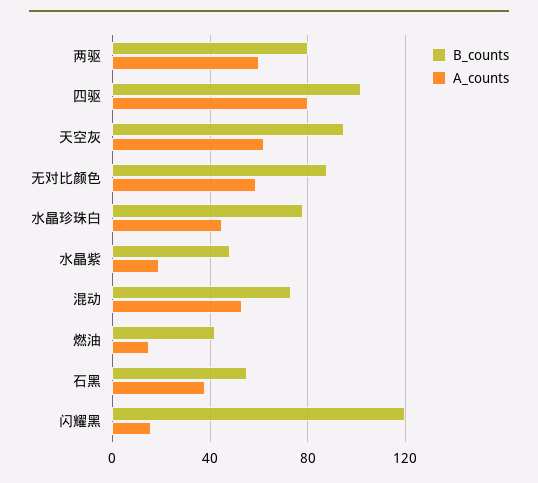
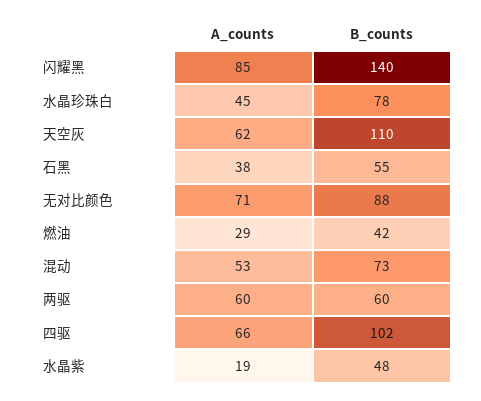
  {
    "B_counts": {
-     "两驱": 80,
+     "两驱": 60,
      "四驱": 102,
-     "天空灰": 95,
+     "天空灰": 110,
      "无对比颜色": 88,
      "水晶珍珠白": 78,
      "水晶紫": 48,
      "混动": 73,
      "燃油": 42,
      "石黑": 55,
-     "闪耀黑": 120
+     "闪耀黑": 140
    },
    "A_counts": {
      "两驱": 60,
-     "四驱": 80,
+     "四驱": 66,
      "天空灰": 62,
-     "无对比颜色": 60,
+     "无对比颜色": 71,
      "水晶珍珠白": 45,
      "水晶紫": 19,
      "混动": 53,
-     "燃油": 15,
+     "燃油": 29,
      "石黑": 38,
-     "闪耀黑": 15
+     "闪耀黑": 85
    }
  }

